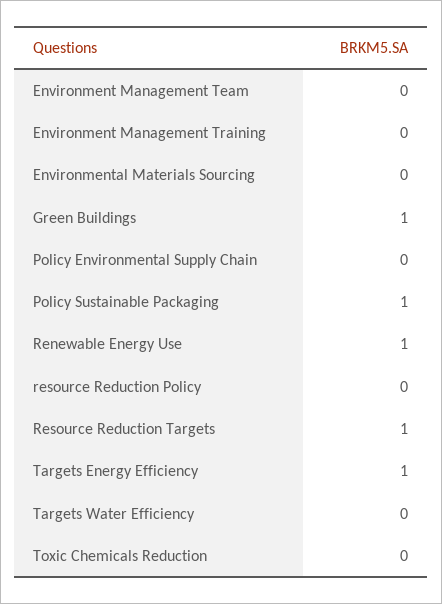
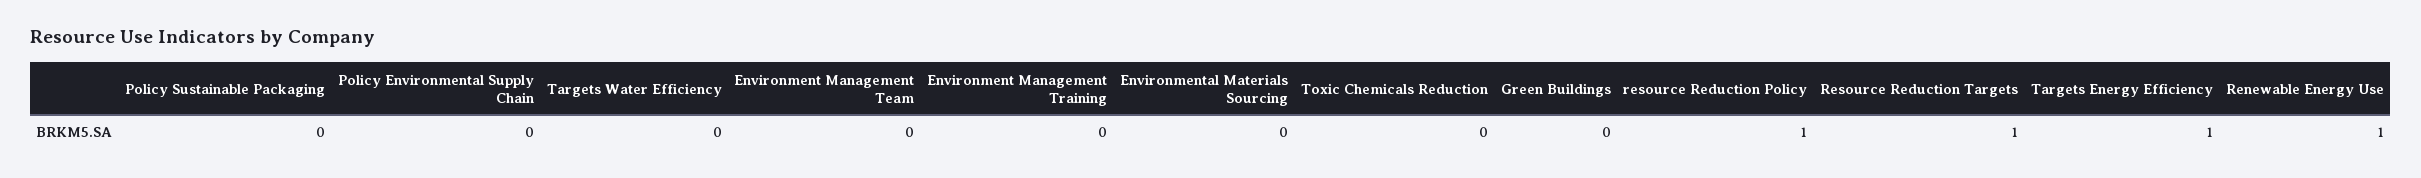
  {
    "Environment Management Team": 0,
    "Environment Management Training": 0,
    "Environmental Materials Sourcing": 0,
-   "Green Buildings": 1,
+   "Green Buildings": 0,
    "Policy Environmental Supply Chain": 0,
-   "Policy Sustainable Packaging": 1,
+   "Policy Sustainable Packaging": 0,
    "Renewable Energy Use": 1,
-   "resource Reduction Policy": 0,
+   "resource Reduction Policy": 1,
    "Resource Reduction Targets": 1,
    "Targets Energy Efficiency": 1,
    "Targets Water Efficiency": 0,
    "Toxic Chemicals Reduction": 0
  }

